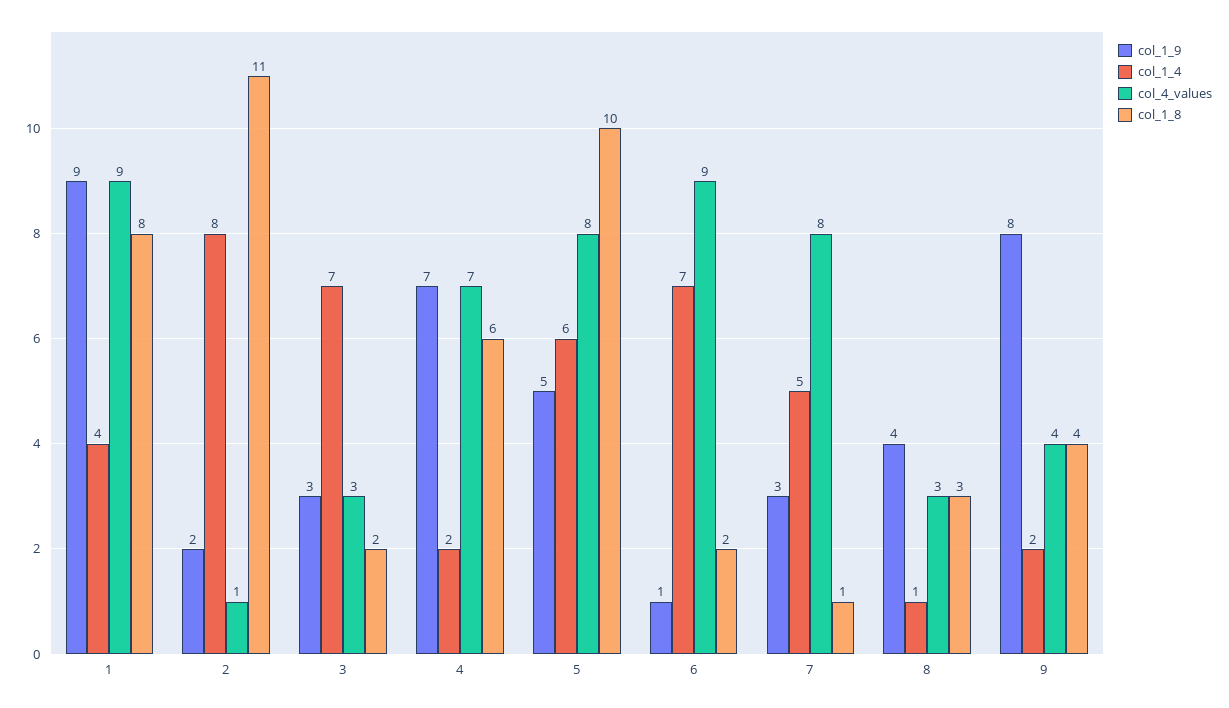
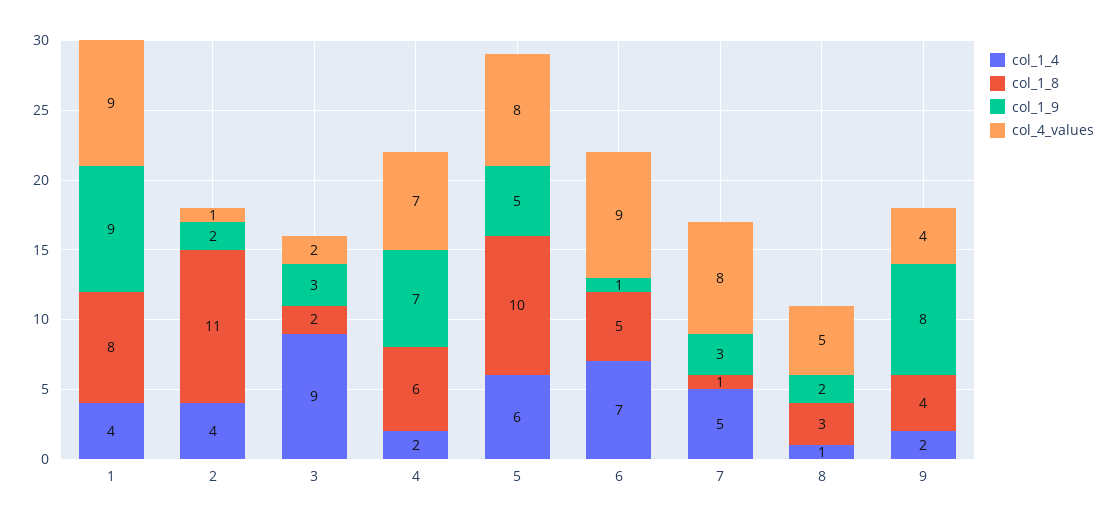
  {
    "col_1_9": {
      "1": 9,
      "2": 2,
      "3": 3,
      "4": 7,
      "5": 5,
      "6": 1,
      "7": 3,
-     "8": 4,
+     "8": 2,
      "9": 8
    },
    "col_1_4": {
      "1": 4,
-     "2": 8,
+     "2": 4,
-     "3": 7,
+     "3": 9,
      "4": 2,
      "5": 6,
      "6": 7,
      "7": 5,
      "8": 1,
      "9": 2
    },
    "col_4_values": {
      "1": 9,
      "2": 1,
-     "3": 3,
+     "3": 2,
      "4": 7,
      "5": 8,
      "6": 9,
      "7": 8,
-     "8": 3,
+     "8": 5,
      "9": 4
    },
    "col_1_8": {
      "1": 8,
      "2": 11,
      "3": 2,
      "4": 6,
      "5": 10,
-     "6": 2,
+     "6": 5,
      "7": 1,
      "8": 3,
      "9": 4
    }
  }

